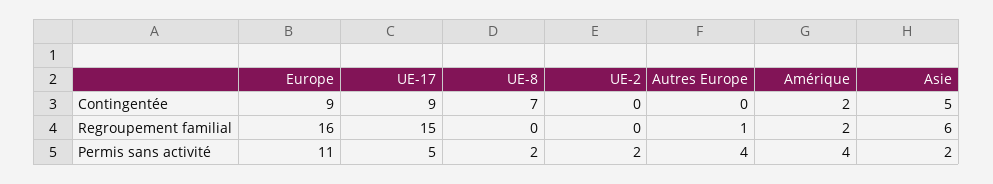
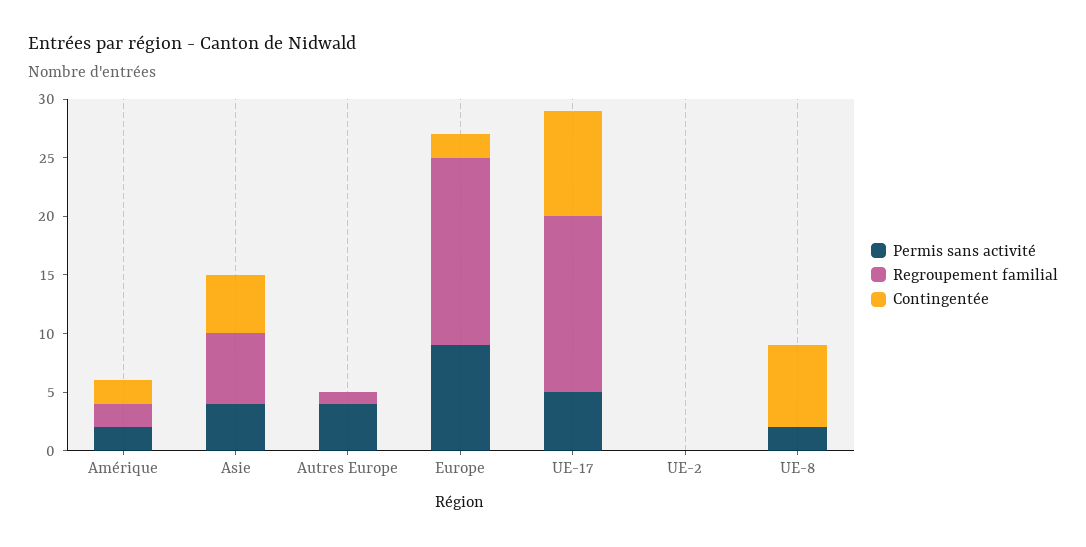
  {
    "Contingentée": {
-     "Europe": 9,
+     "Europe": 2,
      "UE-17": 9,
      "UE-8": 7,
      "UE-2": 0,
      "Autres Europe": 0,
      "Amérique": 2,
      "Asie": 5
    },
    "Regroupement familial": {
      "Europe": 16,
      "UE-17": 15,
      "UE-8": 0,
      "UE-2": 0,
      "Autres Europe": 1,
      "Amérique": 2,
      "Asie": 6
    },
    "Permis sans activité": {
-     "Europe": 11,
+     "Europe": 9,
      "UE-17": 5,
      "UE-8": 2,
-     "UE-2": 2,
+     "UE-2": 0,
      "Autres Europe": 4,
-     "Amérique": 4,
+     "Amérique": 2,
-     "Asie": 2
+     "Asie": 4
    }
  }

